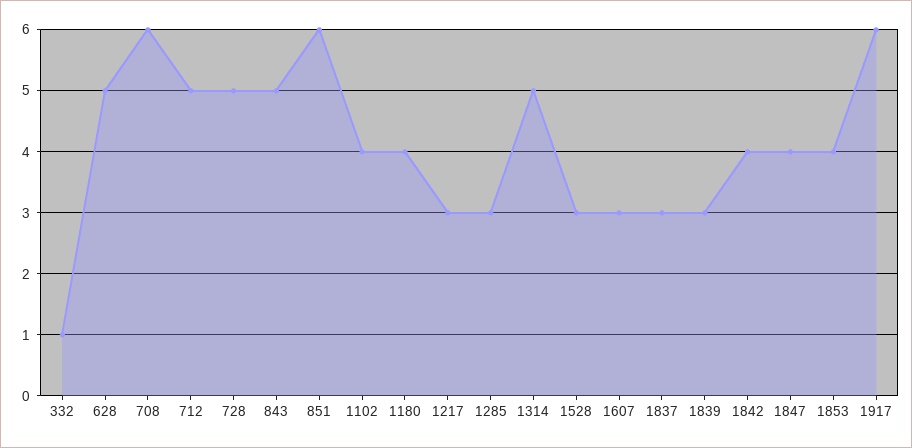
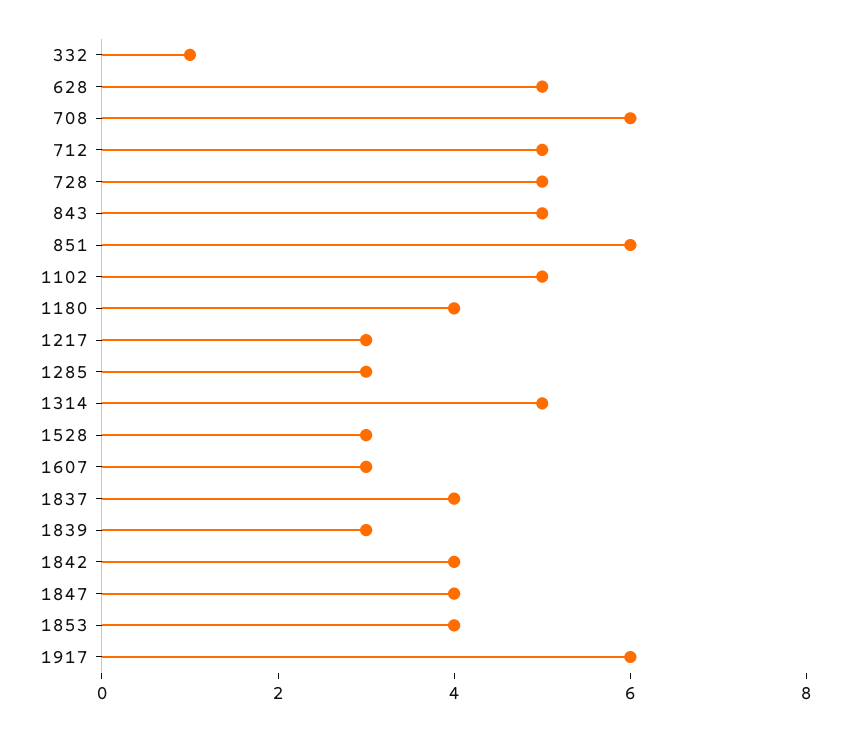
  {
    "332": 1,
    "628": 5,
    "708": 6,
    "712": 5,
    "728": 5,
    "843": 5,
    "851": 6,
-   "1102": 4,
+   "1102": 5,
    "1180": 4,
    "1217": 3,
    "1285": 3,
    "1314": 5,
    "1528": 3,
    "1607": 3,
-   "1837": 3,
+   "1837": 4,
    "1839": 3,
    "1842": 4,
    "1847": 4,
    "1853": 4,
    "1917": 6
  }

